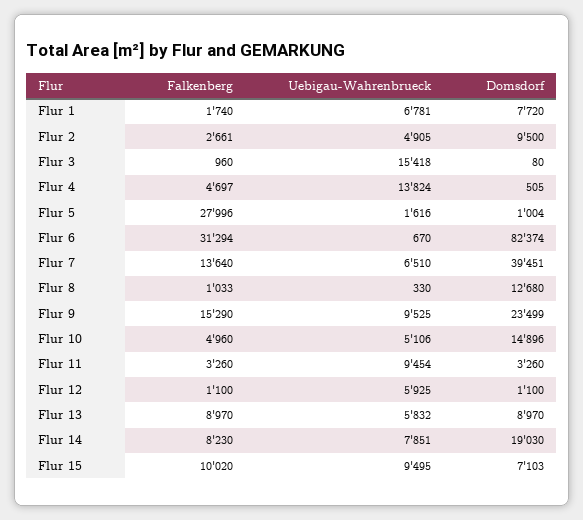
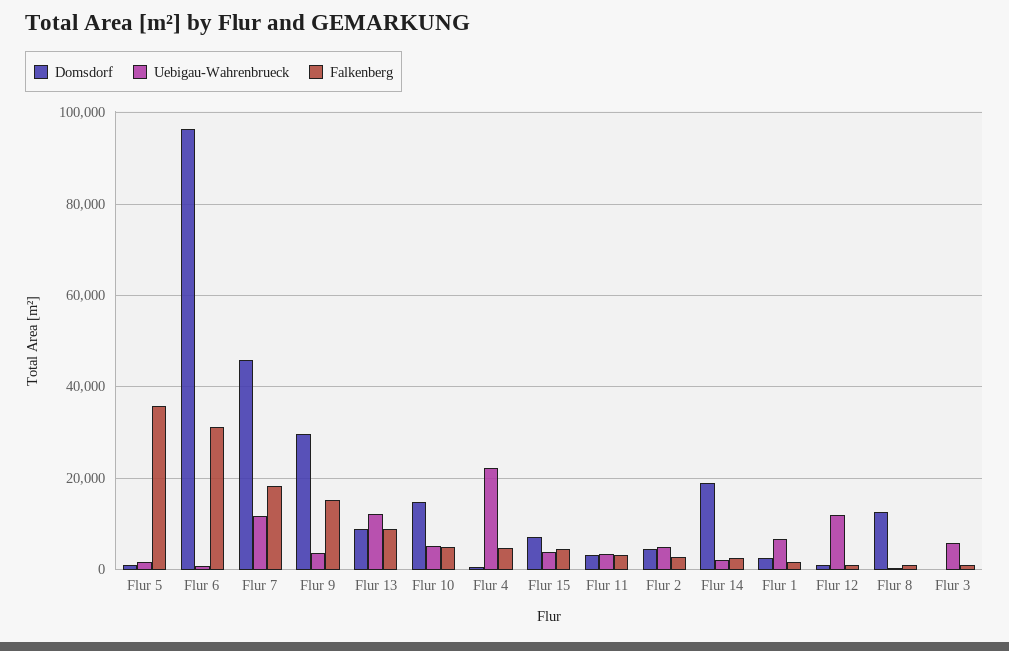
  {
    "Falkenberg": {
      "Flur 1": 1740,
      "Flur 2": 2661,
      "Flur 3": 960,
      "Flur 4": 4697,
-     "Flur 5": 27996,
+     "Flur 5": 36000,
      "Flur 6": 31294,
-     "Flur 7": 13640,
+     "Flur 7": 18000,
      "Flur 8": 1033,
      "Flur 9": 15290,
      "Flur 10": 4960,
      "Flur 11": 3260,
      "Flur 12": 1100,
      "Flur 13": 8970,
-     "Flur 14": 8230,
+     "Flur 14": 2000,
-     "Flur 15": 10020
+     "Flur 15": 4000
    },
    "Uebigau-Wahrenbrueck": {
      "Flur 1": 6781,
      "Flur 2": 4905,
-     "Flur 3": 15418,
+     "Flur 3": 6000,
-     "Flur 4": 13824,
+     "Flur 4": 22000,
      "Flur 5": 1616,
      "Flur 6": 670,
-     "Flur 7": 6510,
+     "Flur 7": 12000,
      "Flur 8": 330,
-     "Flur 9": 9525,
+     "Flur 9": 4000,
      "Flur 10": 5106,
-     "Flur 11": 9454,
+     "Flur 11": 4000,
-     "Flur 12": 5925,
+     "Flur 12": 12000,
-     "Flur 13": 5832,
+     "Flur 13": 12000,
-     "Flur 14": 7851,
+     "Flur 14": 2000,
-     "Flur 15": 9495
+     "Flur 15": 4000
    },
    "Domsdorf": {
-     "Flur 1": 7720,
+     "Flur 1": 2000,
-     "Flur 2": 9500,
+     "Flur 2": 4000,
      "Flur 3": 80,
      "Flur 4": 505,
      "Flur 5": 1004,
-     "Flur 6": 82374,
+     "Flur 6": 96000,
-     "Flur 7": 39451,
+     "Flur 7": 46000,
      "Flur 8": 12680,
-     "Flur 9": 23499,
+     "Flur 9": 30000,
      "Flur 10": 14896,
      "Flur 11": 3260,
      "Flur 12": 1100,
      "Flur 13": 8970,
      "Flur 14": 19030,
      "Flur 15": 7103
    }
  }

